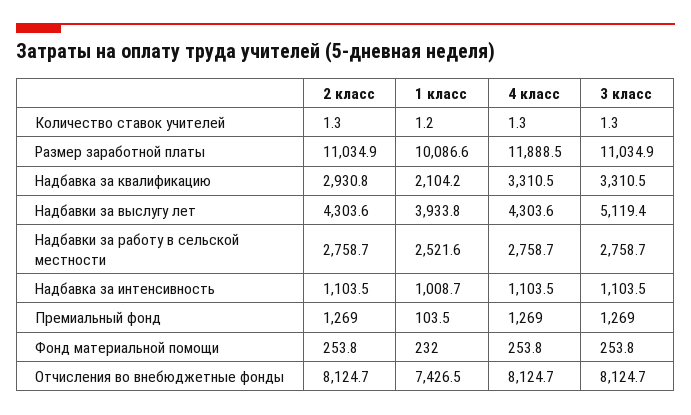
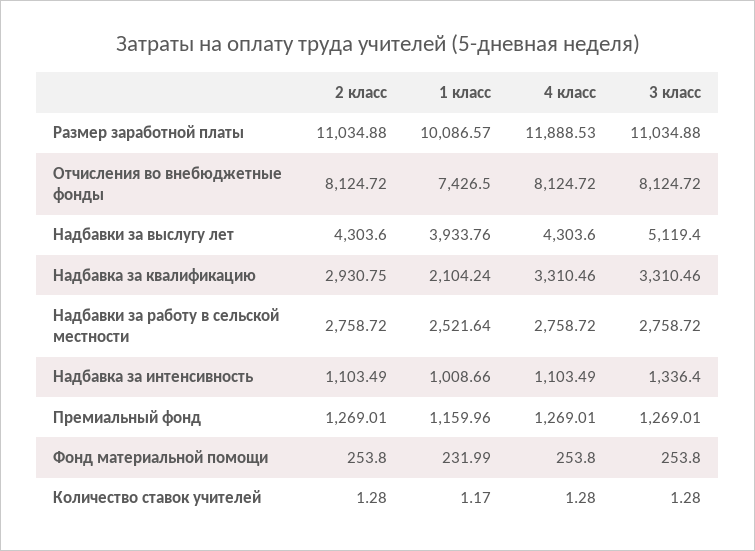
  {
    "2 класс": {
      "Количество ставок учителей": 1.28,
      "Размер заработной платы": 11034.88,
      "Надбавка за квалификацию": 2930.75,
      "Надбавки за выслугу лет": 4303.6,
      "Надбавки за работу в сельской местности": 2758.72,
      "Надбавка за интенсивность": 1103.49,
      "Премиальный фонд": 1269.01,
      "Фонд материальной помощи": 253.8,
      "Отчисления во внебюджетные фонды": 8124.72
    },
    "1 класс": {
      "Количество ставок учителей": 1.17,
      "Размер заработной платы": 10086.57,
      "Надбавка за квалификацию": 2104.24,
      "Надбавки за выслугу лет": 3933.76,
      "Надбавки за работу в сельской местности": 2521.64,
      "Надбавка за интенсивность": 1008.66,
-     "Премиальный фонд": 103.5,
+     "Премиальный фонд": 1159.96,
      "Фонд материальной помощи": 231.99,
      "Отчисления во внебюджетные фонды": 7426.5
    },
    "4 класс": {
      "Количество ставок учителей": 1.28,
      "Размер заработной платы": 11888.53,
      "Надбавка за квалификацию": 3310.46,
      "Надбавки за выслугу лет": 4303.6,
      "Надбавки за работу в сельской местности": 2758.72,
      "Надбавка за интенсивность": 1103.49,
      "Премиальный фонд": 1269.01,
      "Фонд материальной помощи": 253.8,
      "Отчисления во внебюджетные фонды": 8124.72
    },
    "3 класс": {
      "Количество ставок учителей": 1.28,
      "Размер заработной платы": 11034.88,
      "Надбавка за квалификацию": 3310.46,
      "Надбавки за выслугу лет": 5119.4,
      "Надбавки за работу в сельской местности": 2758.72,
-     "Надбавка за интенсивность": 1103.5,
+     "Надбавка за интенсивность": 1336.4,
      "Премиальный фонд": 1269.01,
      "Фонд материальной помощи": 253.8,
      "Отчисления во внебюджетные фонды": 8124.72
    }
  }

